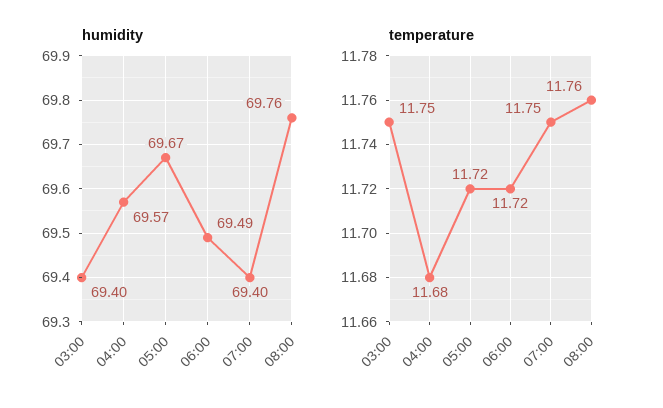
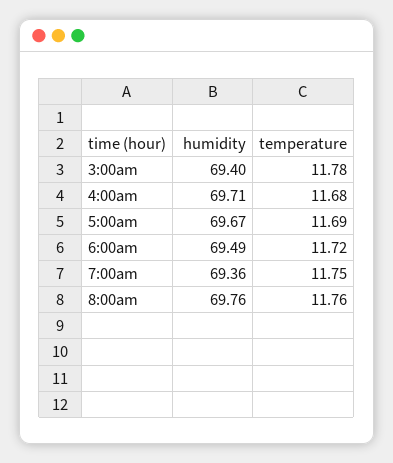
  {
    "humidity": {
      "03:00": 69.4,
-     "04:00": 69.57,
+     "04:00": 69.71,
      "05:00": 69.67,
      "06:00": 69.49,
-     "07:00": 69.4,
+     "07:00": 69.36,
      "08:00": 69.76
    },
    "temperature": {
-     "03:00": 11.75,
+     "03:00": 11.78,
      "04:00": 11.68,
-     "05:00": 11.72,
+     "05:00": 11.69,
      "06:00": 11.72,
      "07:00": 11.75,
      "08:00": 11.76
    }
  }

